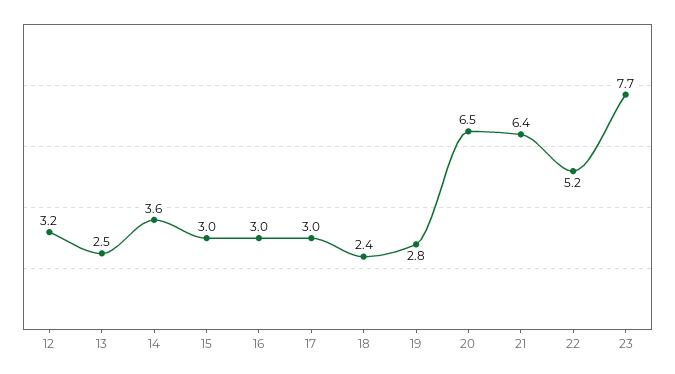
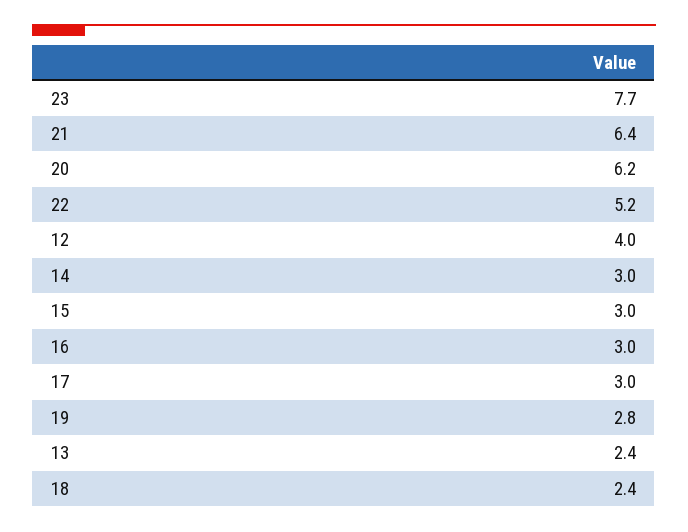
  {
-   "12": 3.2,
+   "12": 4,
-   "13": 2.5,
+   "13": 2.4,
-   "14": 3.6,
+   "14": 3,
    "15": 3,
    "16": 3,
    "17": 3,
    "18": 2.4,
    "19": 2.8,
-   "20": 6.5,
+   "20": 6.2,
    "21": 6.4,
    "22": 5.2,
    "23": 7.7
  }

